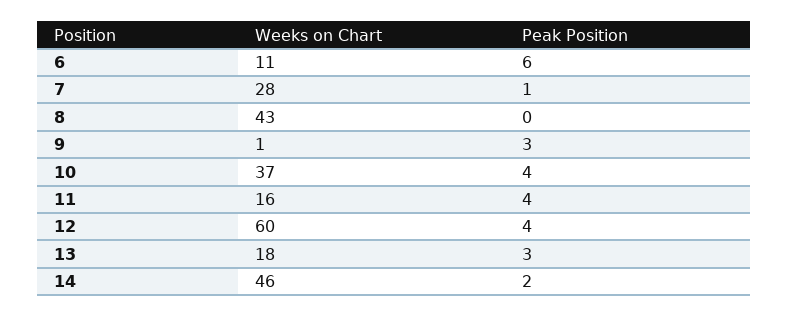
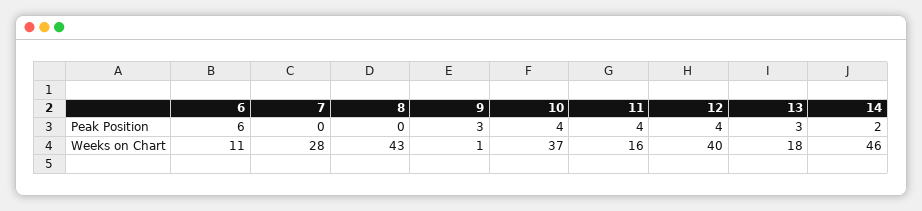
  {
    "Weeks on Chart": {
      "6": 11,
      "7": 28,
      "8": 43,
      "9": 1,
      "10": 37,
      "11": 16,
-     "12": 60,
+     "12": 40,
      "13": 18,
      "14": 46
    },
    "Peak Position": {
      "6": 6,
-     "7": 1,
+     "7": 0,
      "8": 0,
      "9": 3,
      "10": 4,
      "11": 4,
      "12": 4,
      "13": 3,
      "14": 2
    }
  }

